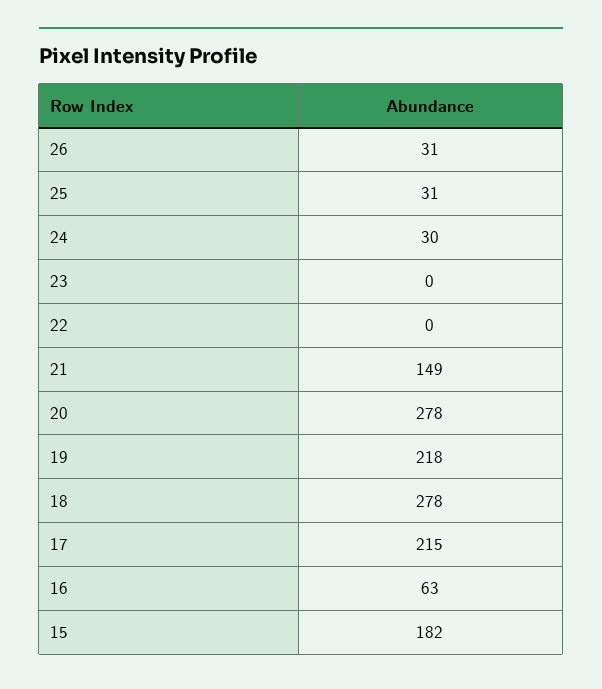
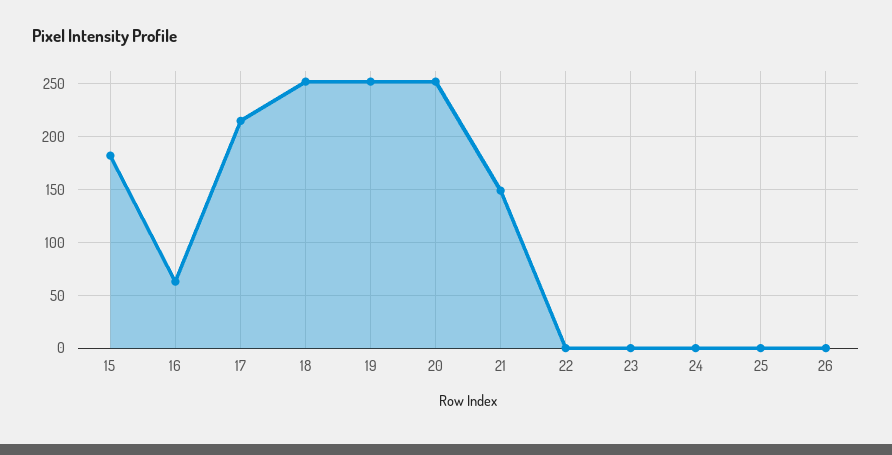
  {
-   "26": 31,
+   "26": 0,
-   "25": 31,
+   "25": 0,
-   "24": 30,
+   "24": 0,
    "23": 0,
    "22": 0,
    "21": 149,
-   "20": 278,
+   "20": 250,
-   "19": 218,
+   "19": 250,
-   "18": 278,
+   "18": 250,
    "17": 215,
    "16": 63,
    "15": 182
  }

